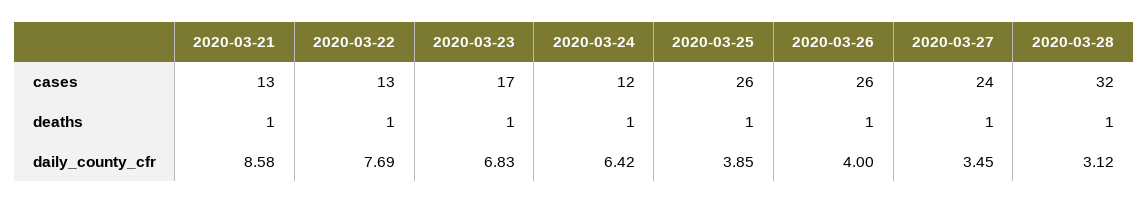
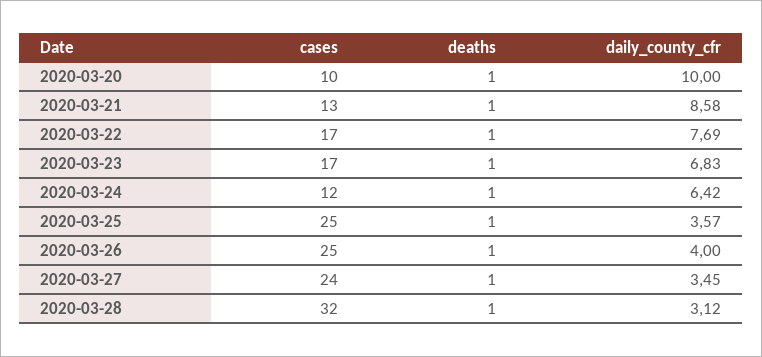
  {
    "2020-03-21": {
      "cases": 13,
      "deaths": 1,
      "daily_county_cfr": 8.58
    },
    "2020-03-22": {
-     "cases": 13,
+     "cases": 17,
      "deaths": 1,
      "daily_county_cfr": 7.69
    },
    "2020-03-23": {
      "cases": 17,
      "deaths": 1,
      "daily_county_cfr": 6.83
    },
    "2020-03-24": {
      "cases": 12,
      "deaths": 1,
      "daily_county_cfr": 6.42
    },
    "2020-03-25": {
-     "cases": 26,
+     "cases": 25,
      "deaths": 1,
-     "daily_county_cfr": 3.85
+     "daily_county_cfr": 3.57
    },
    "2020-03-26": {
-     "cases": 26,
+     "cases": 25,
      "deaths": 1,
      "daily_county_cfr": 4
    },
    "2020-03-27": {
      "cases": 24,
      "deaths": 1,
      "daily_county_cfr": 3.45
    },
    "2020-03-28": {
      "cases": 32,
      "deaths": 1,
      "daily_county_cfr": 3.12
-   }
+   },
+   "2020-03-20": {
+     "cases": 10,
+     "deaths": 1,
+     "daily_county_cfr": 10
+   }
  }

